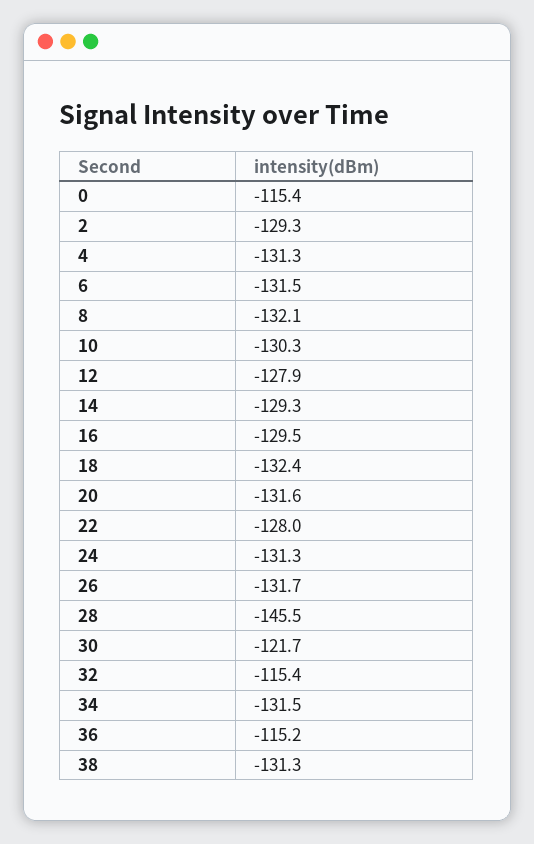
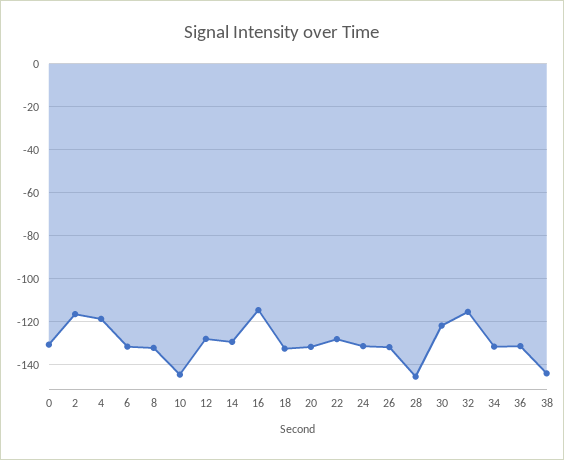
  {
-   "0": -115.4,
+   "0": -130,
-   "2": -129.3,
+   "2": -115,
-   "4": -131.3,
+   "4": -120,
    "6": -131.5,
    "8": -132.1,
-   "10": -130.3,
+   "10": -145,
    "12": -127.9,
    "14": -129.3,
-   "16": -129.5,
+   "16": -115,
    "18": -132.4,
    "20": -131.6,
    "22": -128,
    "24": -131.3,
    "26": -131.7,
    "28": -145.5,
    "30": -121.7,
    "32": -115.4,
    "34": -131.5,
-   "36": -115.2,
+   "36": -130,
-   "38": -131.3
+   "38": -145
  }

